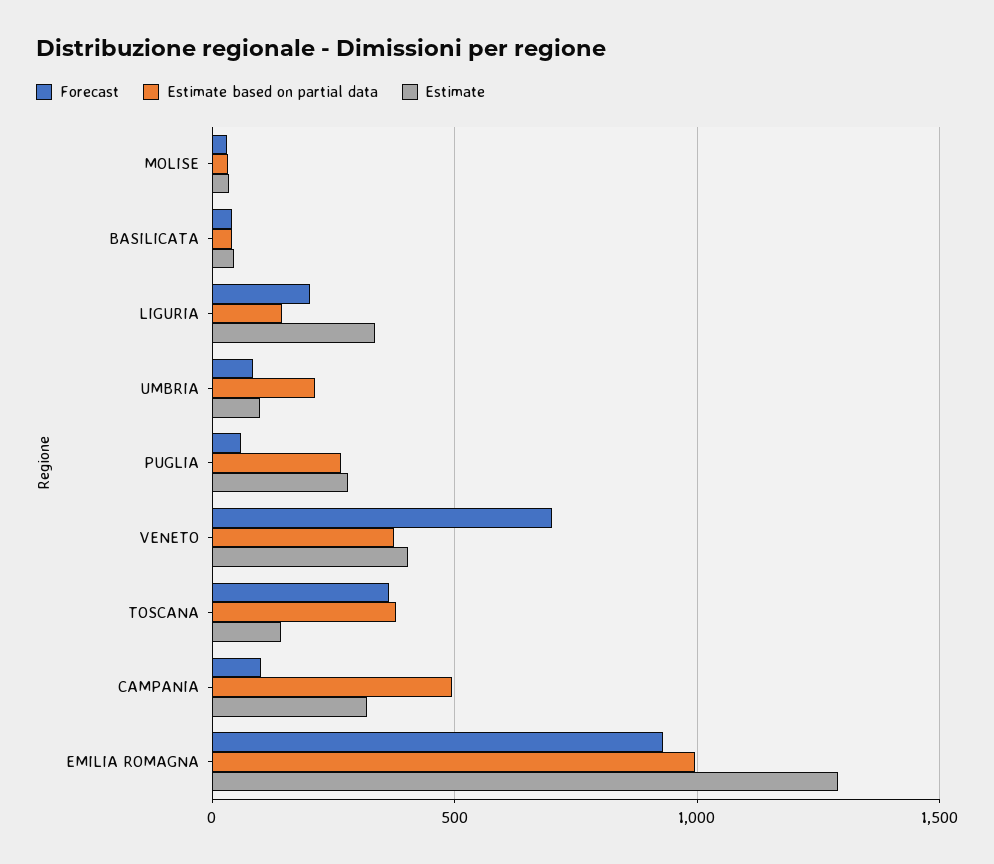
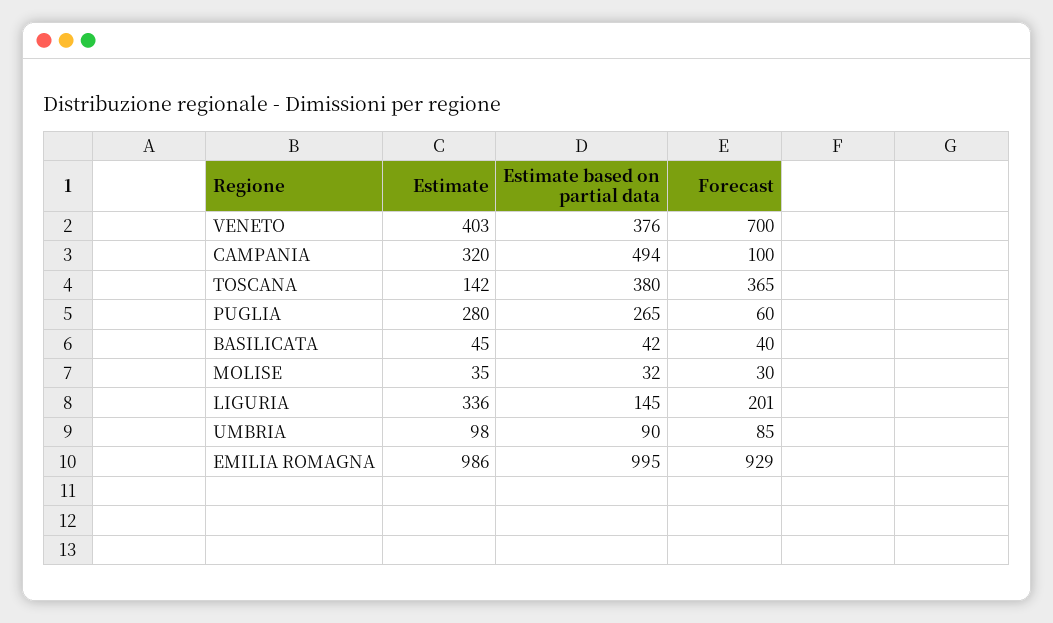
  {
    "Forecast": {
      "MOLISE": 30,
      "BASILICATA": 40,
      "LIGURIA": 201,
      "UMBRIA": 85,
      "PUGLIA": 60,
      "VENETO": 700,
      "TOSCANA": 365,
      "CAMPANIA": 100,
      "EMILIA ROMAGNA": 929
    },
    "Estimate based on partial data": {
      "MOLISE": 32,
      "BASILICATA": 42,
      "LIGURIA": 145,
-     "UMBRIA": 200,
+     "UMBRIA": 90,
      "PUGLIA": 265,
      "VENETO": 376,
      "TOSCANA": 380,
      "CAMPANIA": 494,
      "EMILIA ROMAGNA": 995
    },
    "Estimate": {
      "MOLISE": 35,
      "BASILICATA": 45,
      "LIGURIA": 336,
      "UMBRIA": 98,
      "PUGLIA": 280,
      "VENETO": 403,
      "TOSCANA": 142,
      "CAMPANIA": 320,
-     "EMILIA ROMAGNA": 1300
+     "EMILIA ROMAGNA": 986
    }
  }

